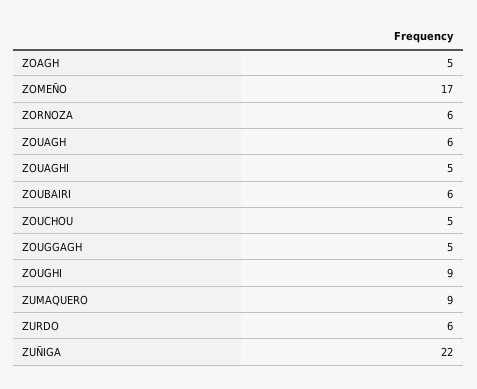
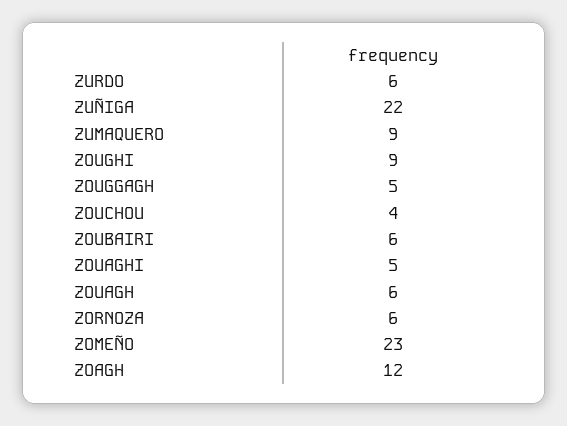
  {
-   "ZOAGH": 5,
+   "ZOAGH": 12,
-   "ZOMEÑO": 17,
+   "ZOMEÑO": 23,
    "ZORNOZA": 6,
    "ZOUAGH": 6,
    "ZOUAGHI": 5,
    "ZOUBAIRI": 6,
-   "ZOUCHOU": 5,
+   "ZOUCHOU": 4,
    "ZOUGGAGH": 5,
    "ZOUGHI": 9,
    "ZUMAQUERO": 9,
    "ZURDO": 6,
    "ZUÑIGA": 22
  }

